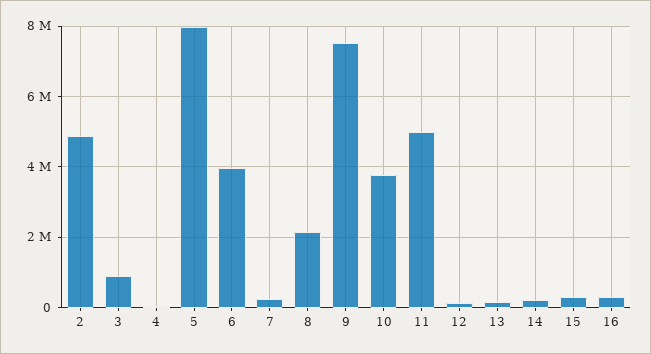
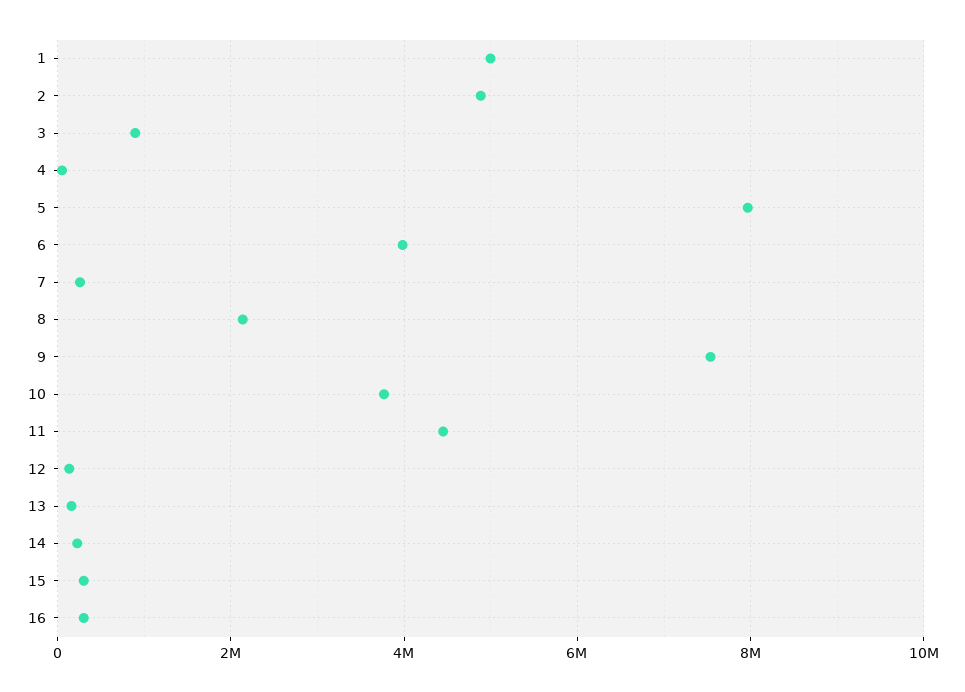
  {
    "2": 4800000,
    "3": 800000,
    "4": 0,
    "5": 8000000,
    "6": 4000000,
    "7": 200000,
    "8": 2200000,
    "9": 7600000,
    "10": 3800000,
-   "11": 5000000,
+   "11": 4400000,
    "12": 200000,
    "13": 200000,
    "14": 200000,
    "15": 200000,
-   "16": 200000
+   "16": 200000,
+   "1": 5000000
  }

